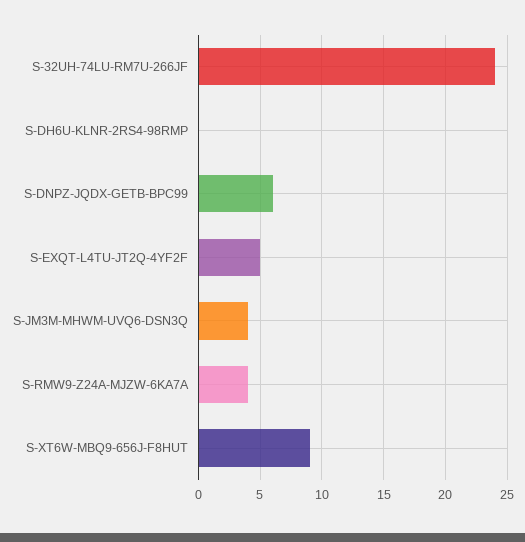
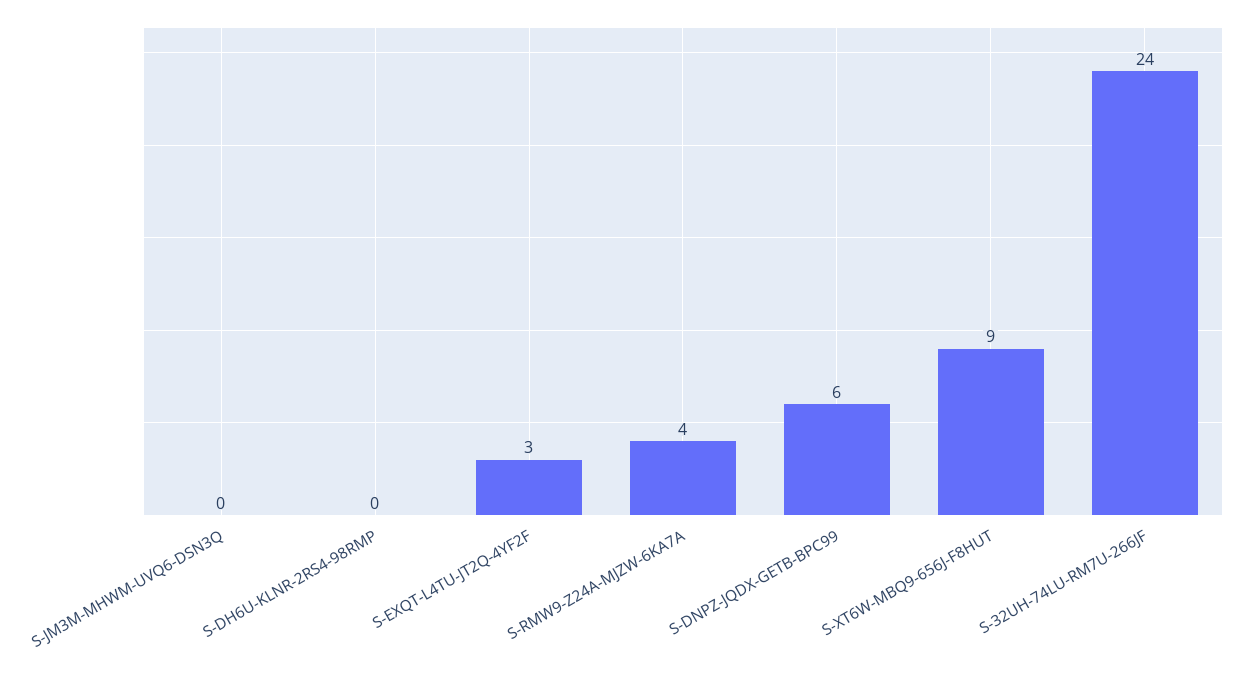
  {
    "S-32UH-74LU-RM7U-266JF": 24,
    "S-DH6U-KLNR-2RS4-98RMP": 0,
    "S-DNPZ-JQDX-GETB-BPC99": 6,
-   "S-EXQT-L4TU-JT2Q-4YF2F": 5,
+   "S-EXQT-L4TU-JT2Q-4YF2F": 3,
-   "S-JM3M-MHWM-UVQ6-DSN3Q": 4,
+   "S-JM3M-MHWM-UVQ6-DSN3Q": 0,
    "S-RMW9-Z24A-MJZW-6KA7A": 4,
    "S-XT6W-MBQ9-656J-F8HUT": 9
  }

